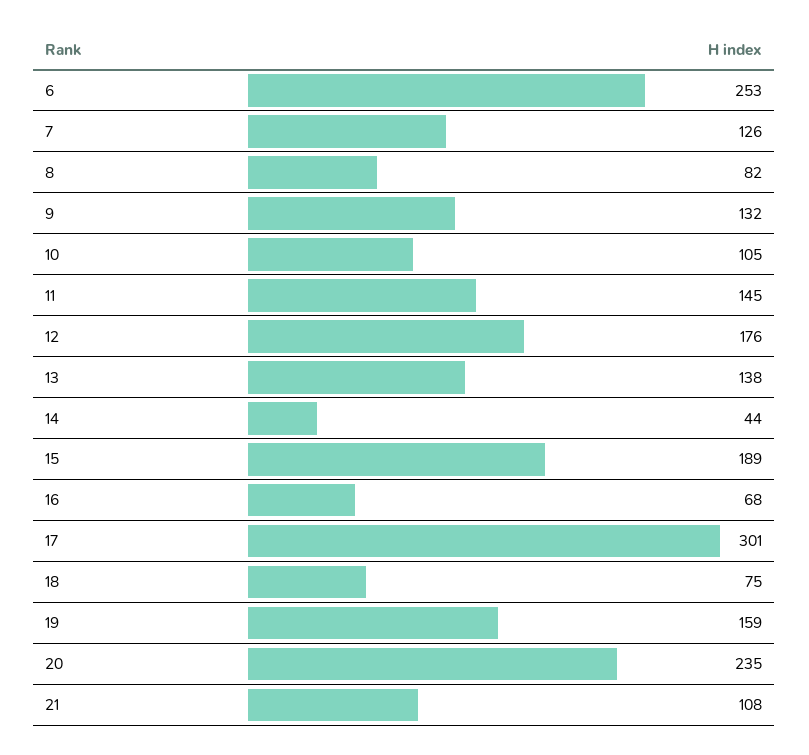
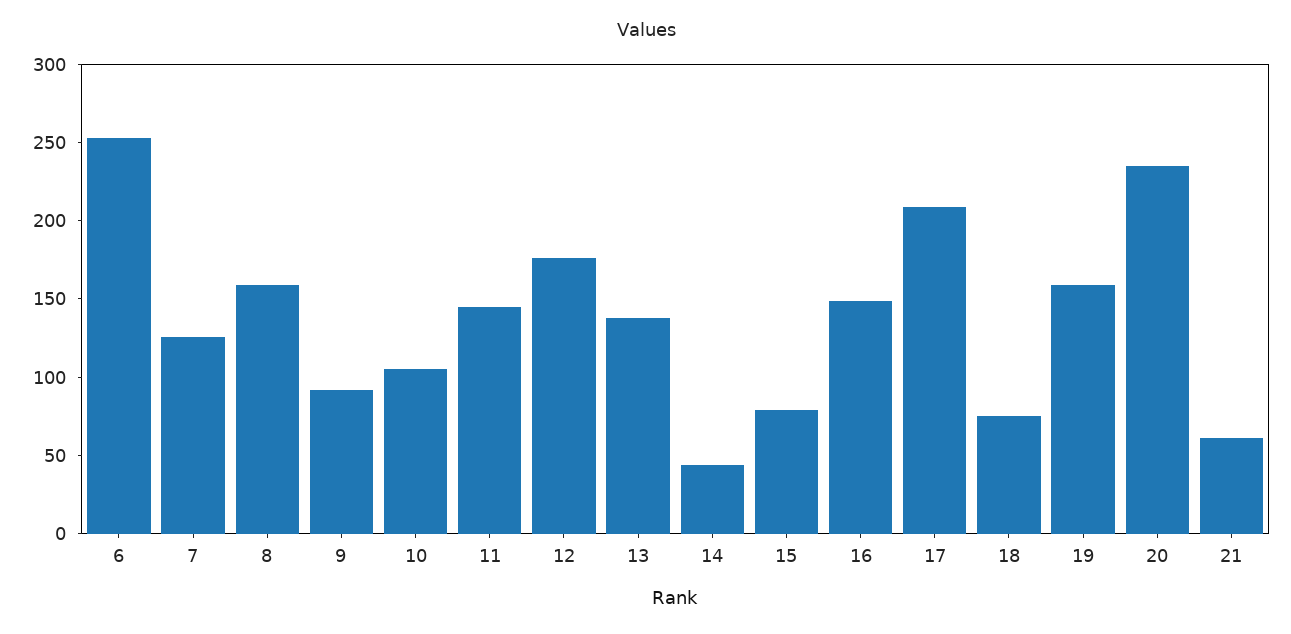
  {
    "6": 253,
    "7": 126,
-   "8": 82,
+   "8": 160,
-   "9": 132,
+   "9": 90,
    "10": 105,
    "11": 145,
    "12": 176,
    "13": 138,
    "14": 44,
-   "15": 189,
+   "15": 80,
-   "16": 68,
+   "16": 150,
-   "17": 301,
+   "17": 210,
    "18": 75,
    "19": 159,
    "20": 235,
-   "21": 108
+   "21": 60
  }

